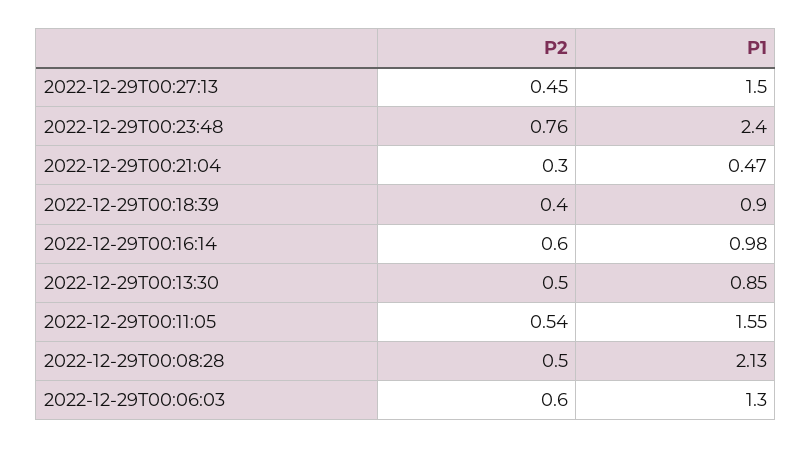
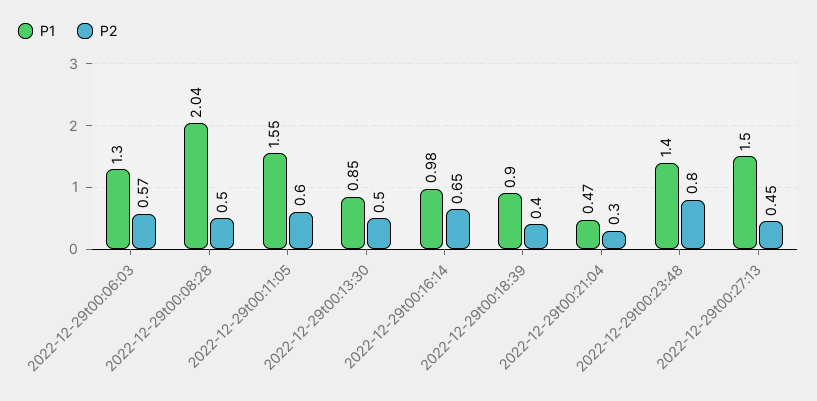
  {
    "P2": {
      "2022-12-29T00:27:13": 0.45,
-     "2022-12-29T00:23:48": 0.76,
+     "2022-12-29T00:23:48": 0.8,
      "2022-12-29T00:21:04": 0.3,
      "2022-12-29T00:18:39": 0.4,
-     "2022-12-29T00:16:14": 0.6,
+     "2022-12-29T00:16:14": 0.65,
      "2022-12-29T00:13:30": 0.5,
-     "2022-12-29T00:11:05": 0.54,
+     "2022-12-29T00:11:05": 0.6,
      "2022-12-29T00:08:28": 0.5,
-     "2022-12-29T00:06:03": 0.6
+     "2022-12-29T00:06:03": 0.57
    },
    "P1": {
      "2022-12-29T00:27:13": 1.5,
-     "2022-12-29T00:23:48": 2.4,
+     "2022-12-29T00:23:48": 1.4,
      "2022-12-29T00:21:04": 0.47,
      "2022-12-29T00:18:39": 0.9,
      "2022-12-29T00:16:14": 0.98,
      "2022-12-29T00:13:30": 0.85,
      "2022-12-29T00:11:05": 1.55,
-     "2022-12-29T00:08:28": 2.13,
+     "2022-12-29T00:08:28": 2.04,
      "2022-12-29T00:06:03": 1.3
    }
  }

